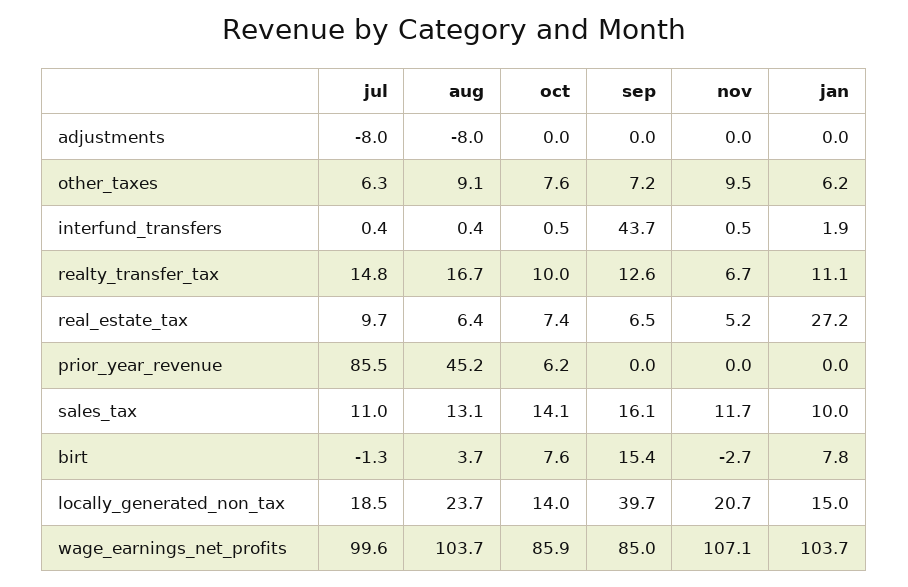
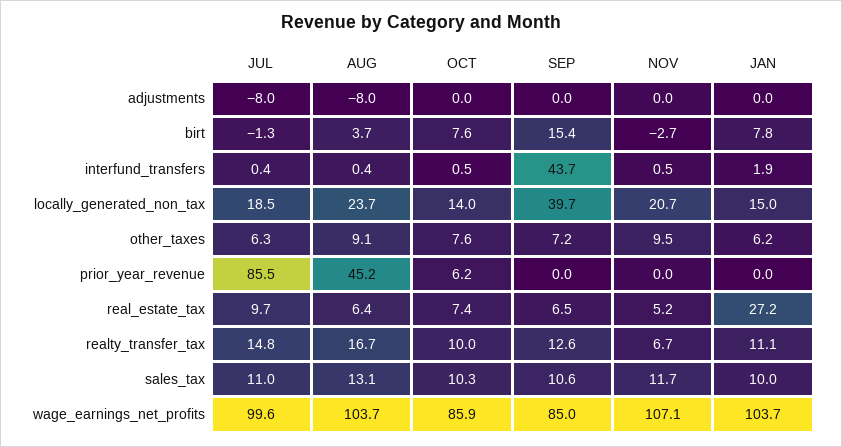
  {
    "jul": {
      "adjustments": -8,
      "other_taxes": 6.3,
      "interfund_transfers": 0.4,
      "realty_transfer_tax": 14.8,
      "real_estate_tax": 9.7,
      "prior_year_revenue": 85.5,
      "sales_tax": 11,
      "birt": -1.3,
      "locally_generated_non_tax": 18.5,
      "wage_earnings_net_profits": 99.6
    },
    "aug": {
      "adjustments": -8,
      "other_taxes": 9.1,
      "interfund_transfers": 0.4,
      "realty_transfer_tax": 16.7,
      "real_estate_tax": 6.4,
      "prior_year_revenue": 45.2,
      "sales_tax": 13.1,
      "birt": 3.7,
      "locally_generated_non_tax": 23.7,
      "wage_earnings_net_profits": 103.7
    },
    "oct": {
      "adjustments": 0,
      "other_taxes": 7.6,
      "interfund_transfers": 0.5,
      "realty_transfer_tax": 10,
      "real_estate_tax": 7.4,
      "prior_year_revenue": 6.2,
-     "sales_tax": 14.1,
+     "sales_tax": 10.3,
      "birt": 7.6,
      "locally_generated_non_tax": 14,
      "wage_earnings_net_profits": 85.9
    },
    "sep": {
      "adjustments": 0,
      "other_taxes": 7.2,
      "interfund_transfers": 43.7,
      "realty_transfer_tax": 12.6,
      "real_estate_tax": 6.5,
      "prior_year_revenue": 0,
-     "sales_tax": 16.1,
+     "sales_tax": 10.6,
      "birt": 15.4,
      "locally_generated_non_tax": 39.7,
      "wage_earnings_net_profits": 85
    },
    "nov": {
      "adjustments": 0,
      "other_taxes": 9.5,
      "interfund_transfers": 0.5,
      "realty_transfer_tax": 6.7,
      "real_estate_tax": 5.2,
      "prior_year_revenue": 0,
      "sales_tax": 11.7,
      "birt": -2.7,
      "locally_generated_non_tax": 20.7,
      "wage_earnings_net_profits": 107.1
    },
    "jan": {
      "adjustments": 0,
      "other_taxes": 6.2,
      "interfund_transfers": 1.9,
      "realty_transfer_tax": 11.1,
      "real_estate_tax": 27.2,
      "prior_year_revenue": 0,
      "sales_tax": 10,
      "birt": 7.8,
      "locally_generated_non_tax": 15,
      "wage_earnings_net_profits": 103.7
    }
  }

